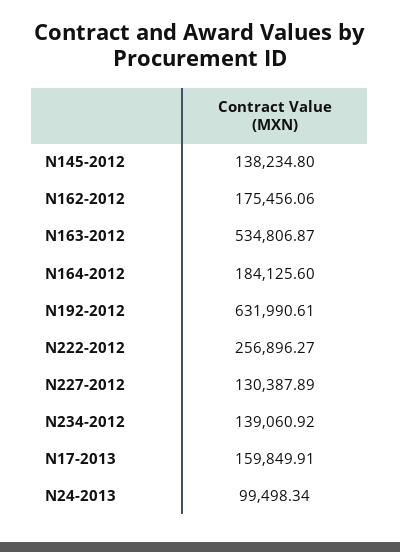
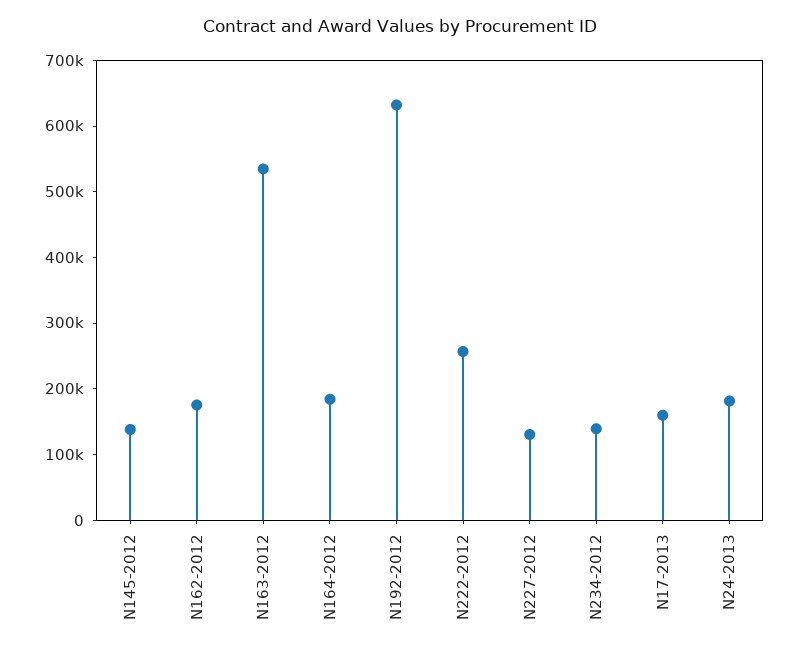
  {
    "N145-2012": 138234.8,
    "N162-2012": 175456.06,
    "N163-2012": 534806.87,
    "N164-2012": 184125.6,
    "N192-2012": 631990.61,
    "N222-2012": 256896.27,
    "N227-2012": 130387.89,
    "N234-2012": 139060.92,
    "N17-2013": 159849.91,
-   "N24-2013": 99498.34
+   "N24-2013": 180000
  }

